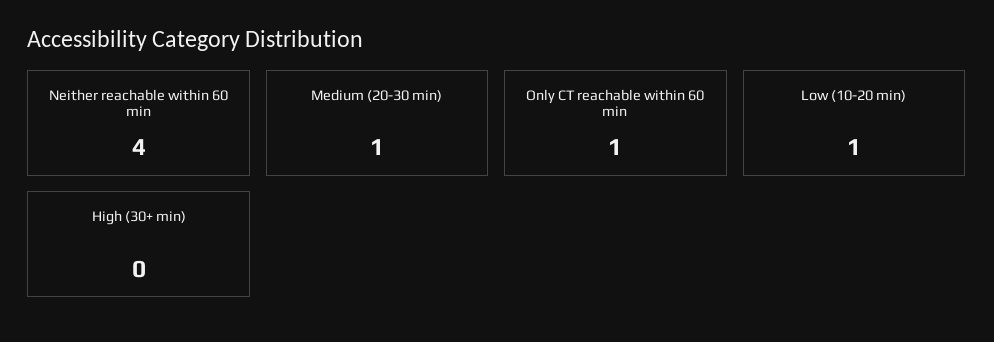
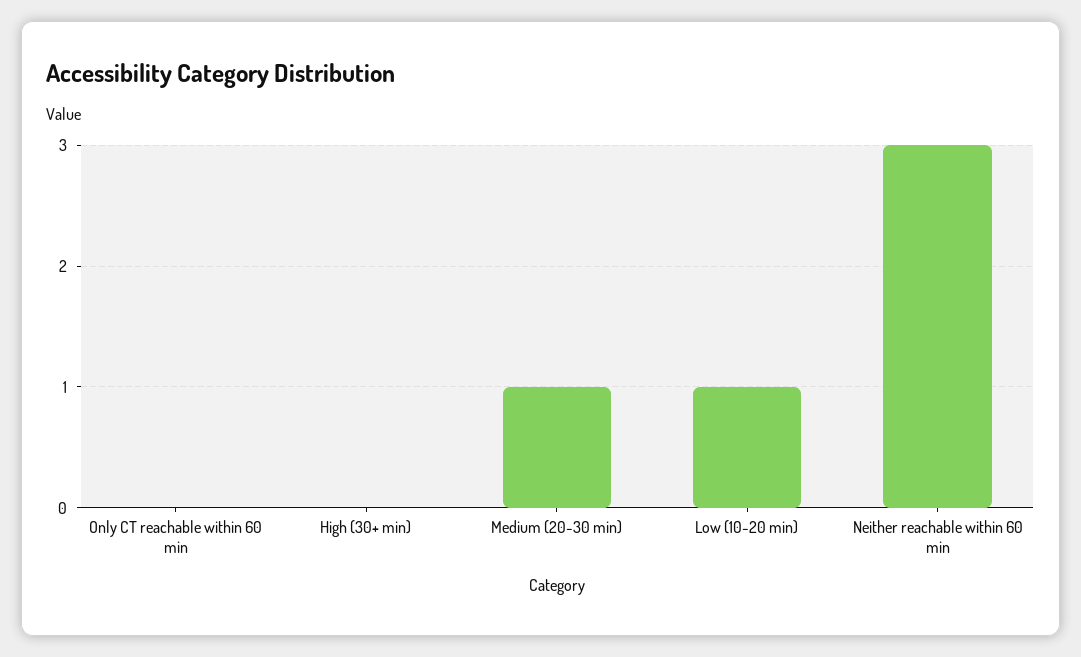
  {
-   "Neither reachable within 60 min": 4,
+   "Neither reachable within 60 min": 3,
    "Medium (20-30 min)": 1,
-   "Only CT reachable within 60 min": 1,
+   "Only CT reachable within 60 min": 0,
    "Low (10-20 min)": 1,
    "High (30+ min)": 0
  }

